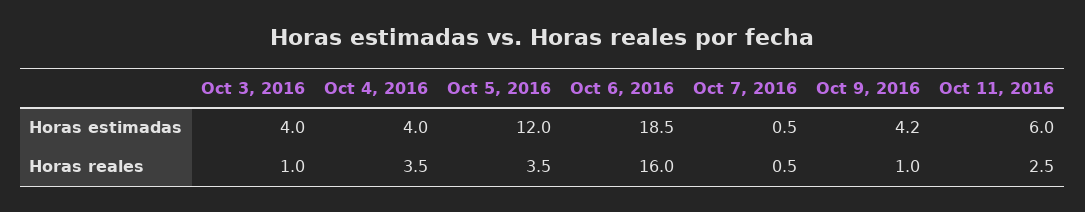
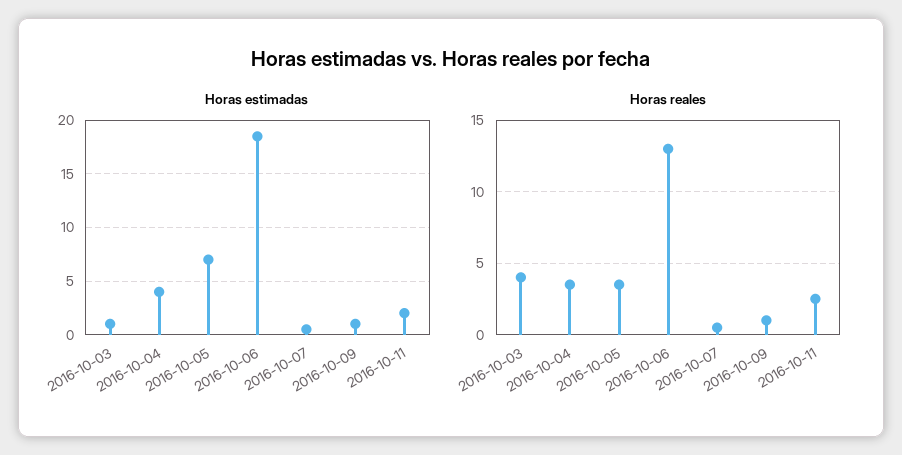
  {
    "Horas estimadas": {
-     "Oct 3, 2016": 4,
+     "Oct 3, 2016": 1,
      "Oct 4, 2016": 4,
-     "Oct 5, 2016": 12,
+     "Oct 5, 2016": 7,
      "Oct 6, 2016": 18.5,
      "Oct 7, 2016": 0.5,
-     "Oct 9, 2016": 4.2,
+     "Oct 9, 2016": 1,
-     "Oct 11, 2016": 6
+     "Oct 11, 2016": 2
    },
    "Horas reales": {
-     "Oct 3, 2016": 1,
+     "Oct 3, 2016": 4,
      "Oct 4, 2016": 3.5,
      "Oct 5, 2016": 3.5,
-     "Oct 6, 2016": 16,
+     "Oct 6, 2016": 13,
      "Oct 7, 2016": 0.5,
      "Oct 9, 2016": 1,
      "Oct 11, 2016": 2.5
    }
  }

